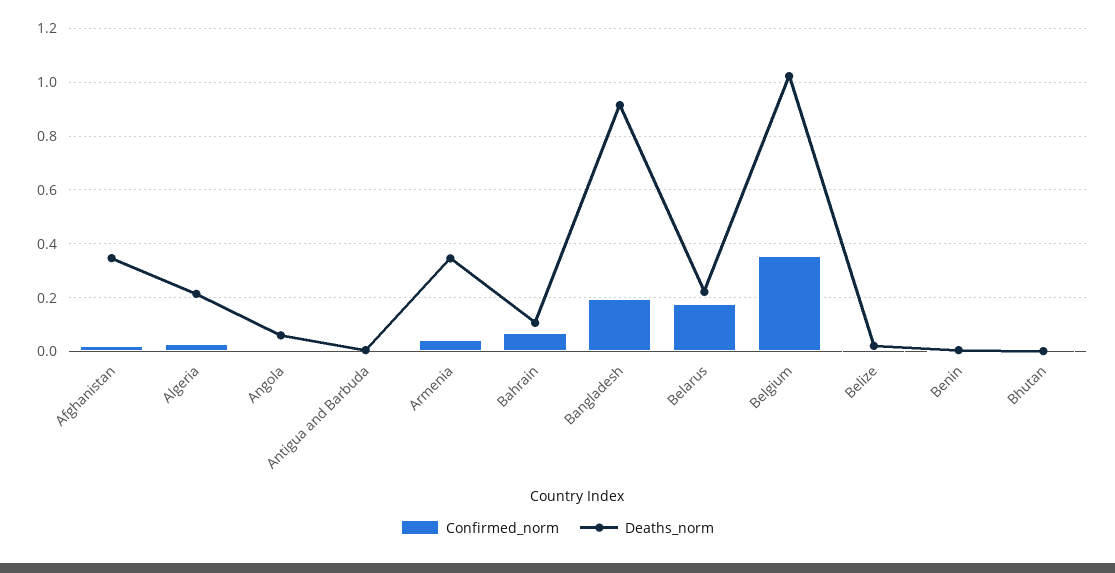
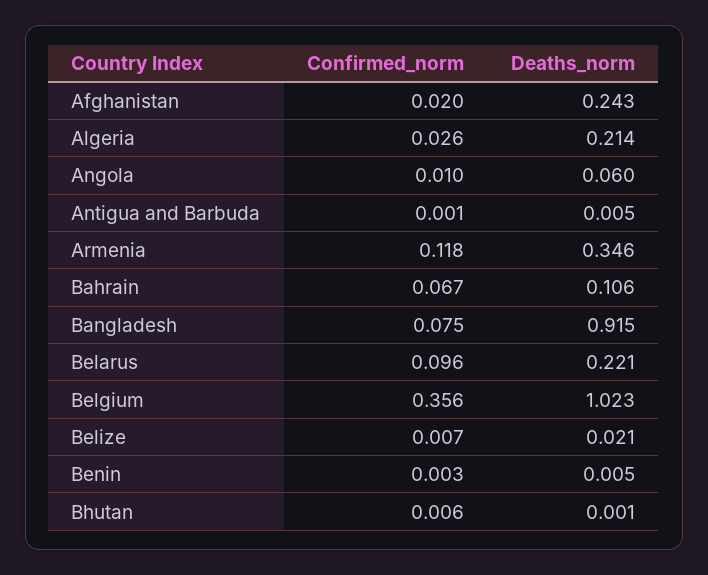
  {
    "Confirmed_norm": {
      "Afghanistan": 0.02,
      "Algeria": 0.026,
      "Angola": 0.01,
      "Antigua and Barbuda": 0.001,
-     "Armenia": 0.05,
+     "Armenia": 0.118,
      "Bahrain": 0.067,
-     "Bangladesh": 0.2,
+     "Bangladesh": 0.075,
-     "Belarus": 0.175,
+     "Belarus": 0.096,
      "Belgium": 0.356,
      "Belize": 0.007,
      "Benin": 0.003,
      "Bhutan": 0.006
    },
    "Deaths_norm": {
-     "Afghanistan": 0.35,
+     "Afghanistan": 0.243,
      "Algeria": 0.214,
      "Angola": 0.06,
      "Antigua and Barbuda": 0.005,
      "Armenia": 0.346,
      "Bahrain": 0.106,
      "Bangladesh": 0.915,
      "Belarus": 0.221,
      "Belgium": 1.023,
      "Belize": 0.021,
      "Benin": 0.005,
      "Bhutan": 0.001
    }
  }

